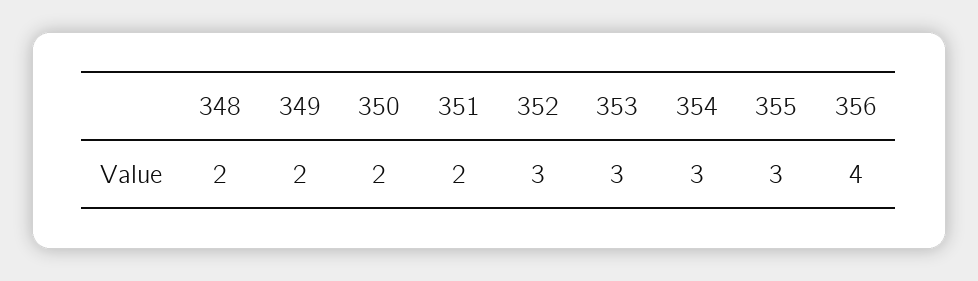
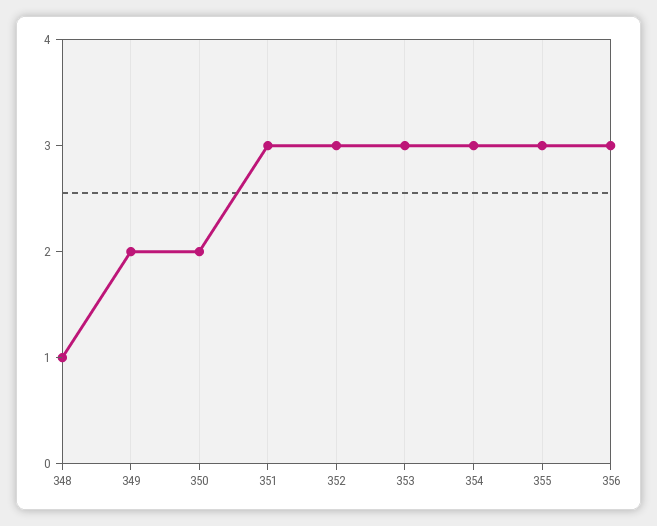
  {
-   "348": 2,
+   "348": 1,
    "349": 2,
    "350": 2,
-   "351": 2,
+   "351": 3,
    "352": 3,
    "353": 3,
    "354": 3,
    "355": 3,
-   "356": 4
+   "356": 3
  }

